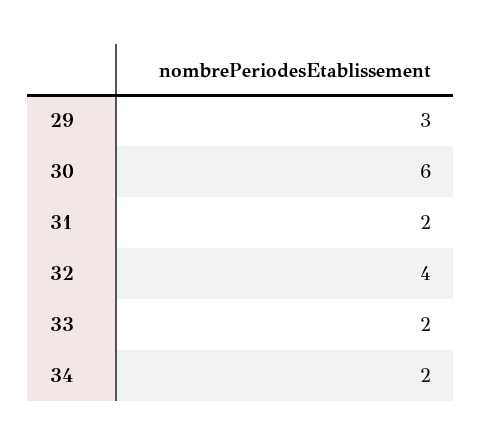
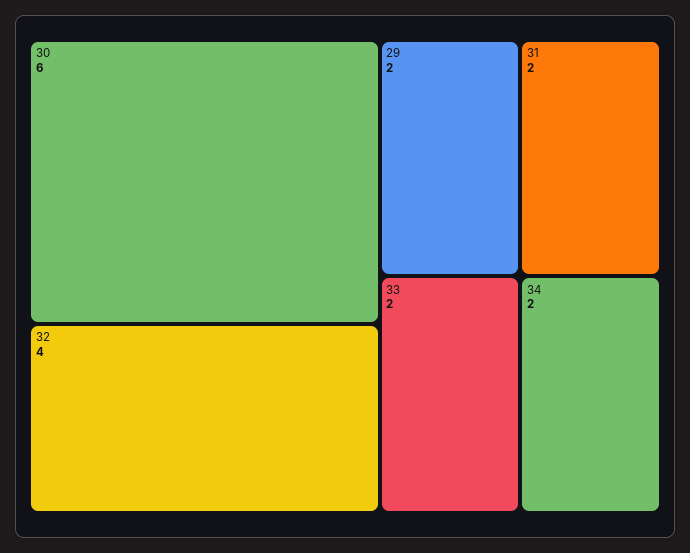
  {
-   "29": 3,
+   "29": 2,
    "30": 6,
    "31": 2,
    "32": 4,
    "33": 2,
    "34": 2
  }

